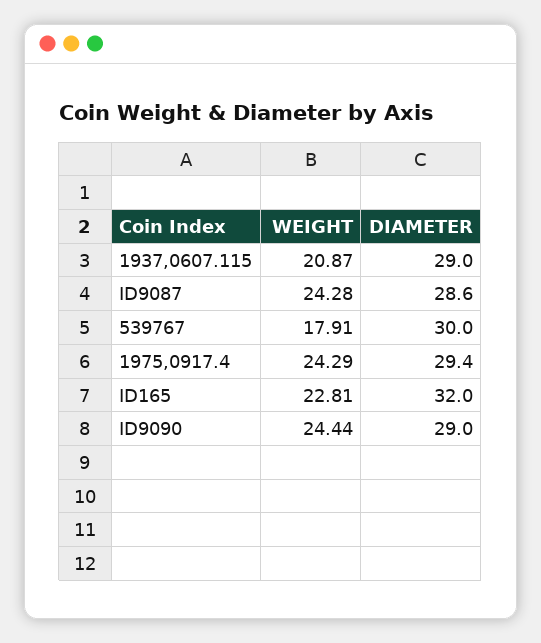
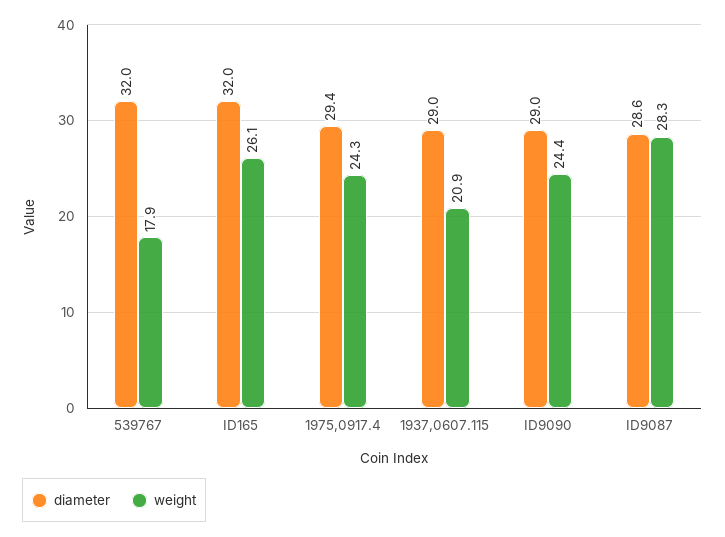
  {
    "WEIGHT": {
      "1937,0607.115": 20.87,
-     "ID9087": 24.28,
+     "ID9087": 28.3,
      "539767": 17.91,
      "1975,0917.4": 24.29,
-     "ID165": 22.81,
+     "ID165": 26.1,
      "ID9090": 24.44
    },
    "DIAMETER": {
      "1937,0607.115": 29,
      "ID9087": 28.6,
-     "539767": 30,
+     "539767": 32,
      "1975,0917.4": 29.4,
      "ID165": 32,
      "ID9090": 29
    }
  }

